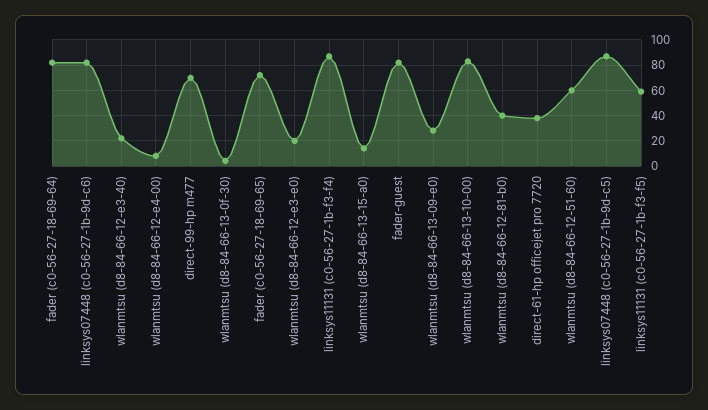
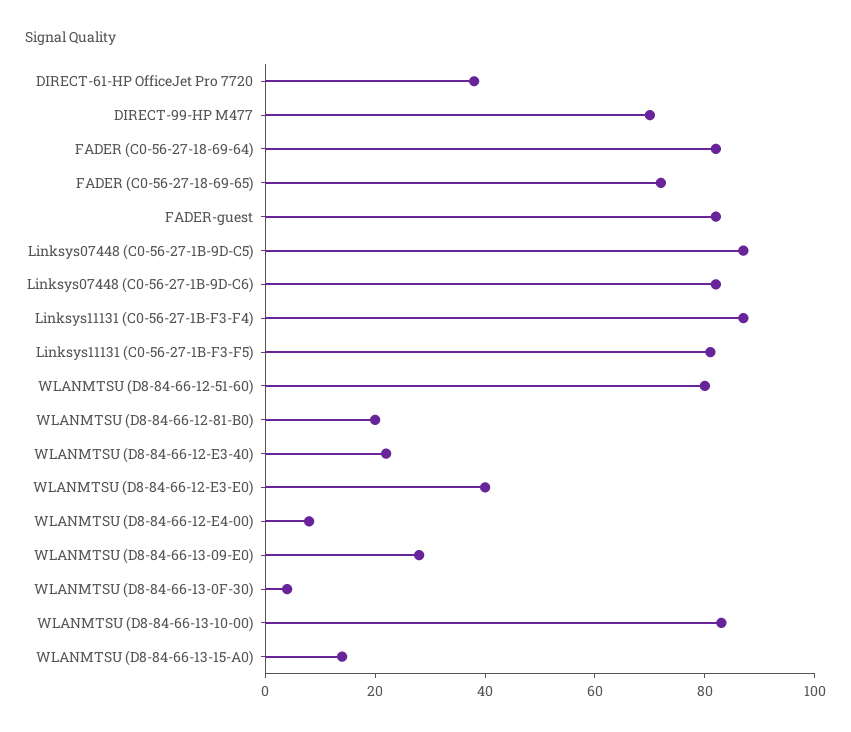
  {
    "fader (c0-56-27-18-69-64)": 80,
    "linksys07448 (c0-56-27-1b-9d-c6)": 80,
    "wlanmtsu (d8-84-66-12-e3-40)": 20,
    "wlanmtsu (d8-84-66-12-e4-00)": 10,
    "direct-99-hp m477": 70,
    "wlanmtsu (d8-84-66-13-0f-30)": 5,
    "fader (c0-56-27-18-69-65)": 70,
-   "wlanmtsu (d8-84-66-12-e3-e0)": 20,
+   "wlanmtsu (d8-84-66-12-e3-e0)": 40,
    "linksys11131 (c0-56-27-1b-f3-f4)": 85,
    "wlanmtsu (d8-84-66-13-15-a0)": 15,
    "fader-guest": 80,
    "wlanmtsu (d8-84-66-13-09-e0)": 30,
    "wlanmtsu (d8-84-66-13-10-00)": 85,
-   "wlanmtsu (d8-84-66-12-81-b0)": 40,
+   "wlanmtsu (d8-84-66-12-81-b0)": 20,
    "direct-61-hp officejet pro 7720": 40,
-   "wlanmtsu (d8-84-66-12-51-60)": 60,
+   "wlanmtsu (d8-84-66-12-51-60)": 80,
    "linksys07448 (c0-56-27-1b-9d-c5)": 85,
-   "linksys11131 (c0-56-27-1b-f3-f5)": 60
+   "linksys11131 (c0-56-27-1b-f3-f5)": 80
  }

